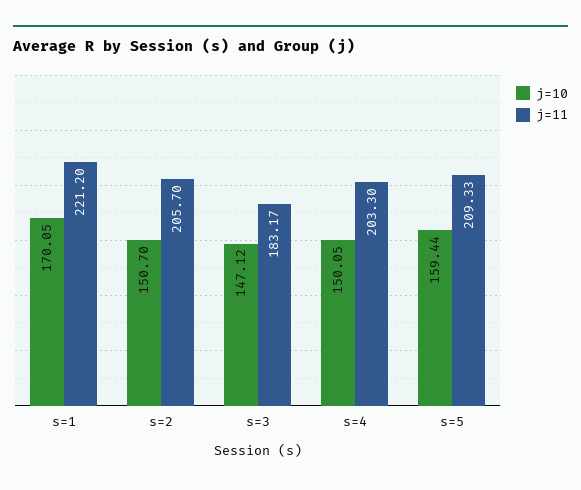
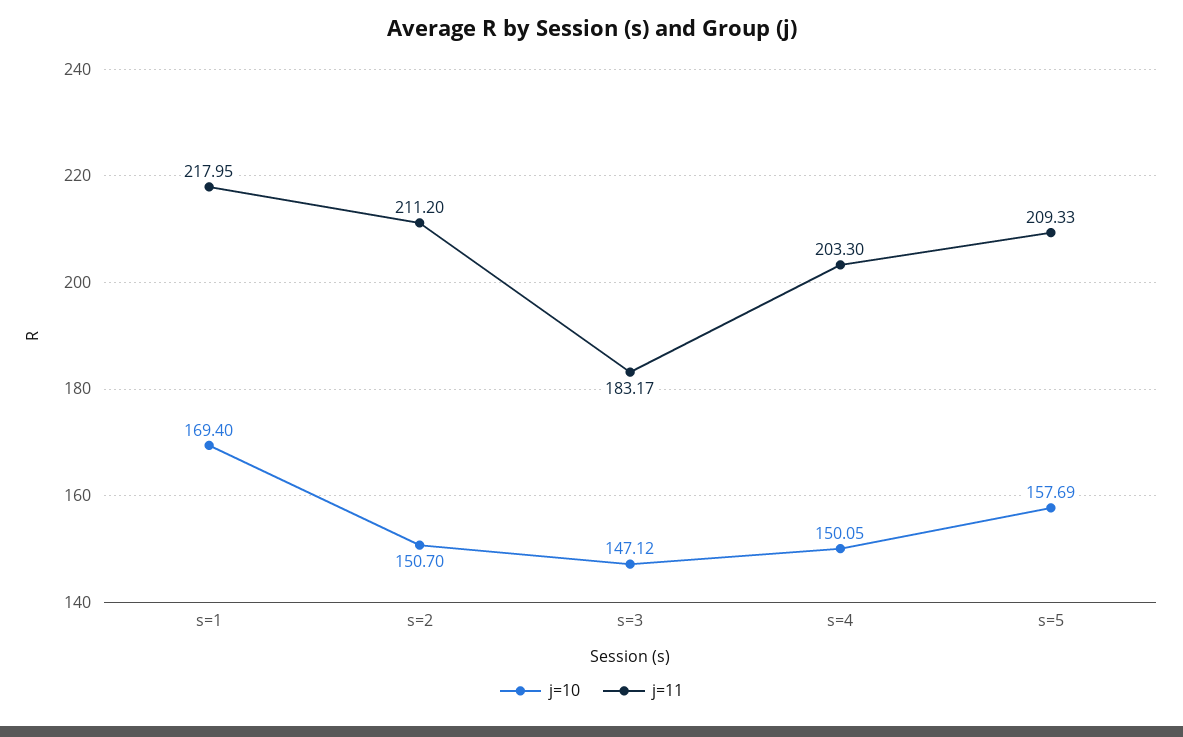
  {
    "j=10": {
-     "s=1": 170.05,
+     "s=1": 169.4,
      "s=2": 150.7,
      "s=3": 147.12,
      "s=4": 150.05,
-     "s=5": 159.44
+     "s=5": 157.69
    },
    "j=11": {
-     "s=1": 221.2,
+     "s=1": 217.95,
-     "s=2": 205.7,
+     "s=2": 211.2,
      "s=3": 183.17,
      "s=4": 203.3,
      "s=5": 209.33
    }
  }

